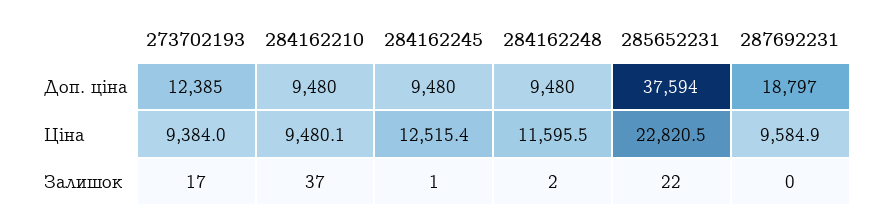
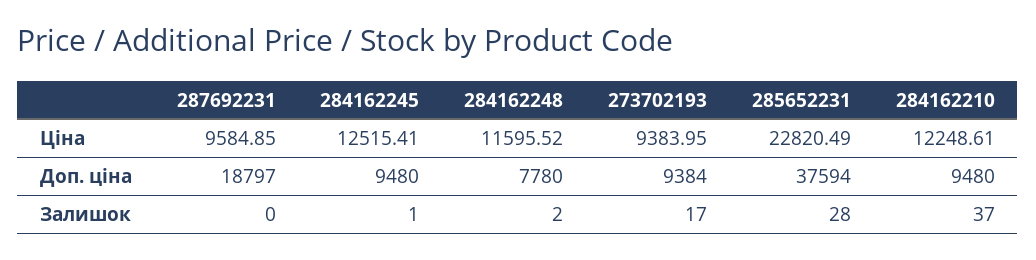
  {
    "273702193": {
-     "Доп. ціна": 12385,
+     "Доп. ціна": 9384,
      "Ціна": 9383.95,
      "Залишок": 17
    },
    "284162210": {
      "Доп. ціна": 9480,
-     "Ціна": 9480.1,
+     "Ціна": 12248.61,
      "Залишок": 37
    },
    "284162245": {
      "Доп. ціна": 9480,
      "Ціна": 12515.41,
      "Залишок": 1
    },
    "284162248": {
-     "Доп. ціна": 9480,
+     "Доп. ціна": 7780,
      "Ціна": 11595.52,
      "Залишок": 2
    },
    "285652231": {
      "Доп. ціна": 37594,
      "Ціна": 22820.49,
-     "Залишок": 22
+     "Залишок": 28
    },
    "287692231": {
      "Доп. ціна": 18797,
      "Ціна": 9584.85,
      "Залишок": 0
    }
  }

